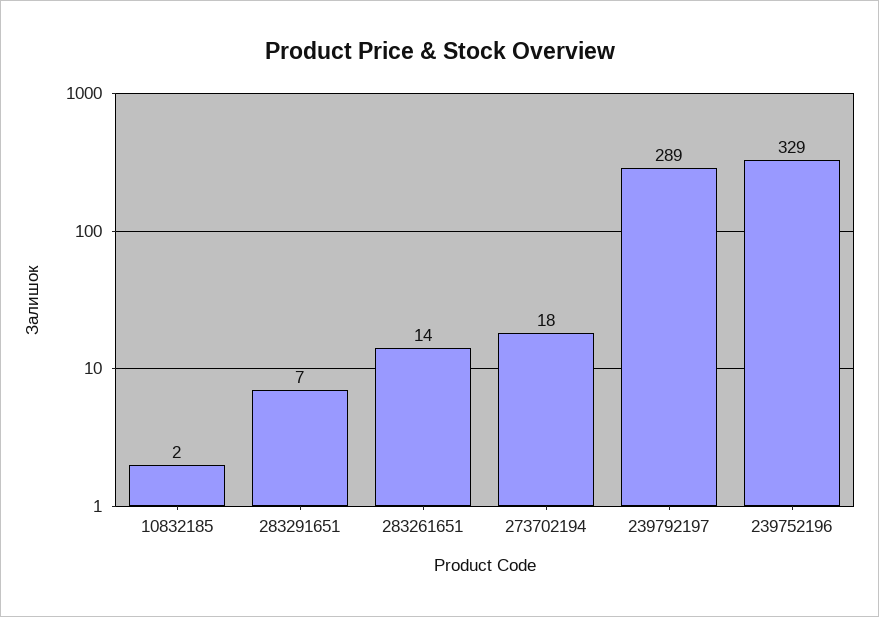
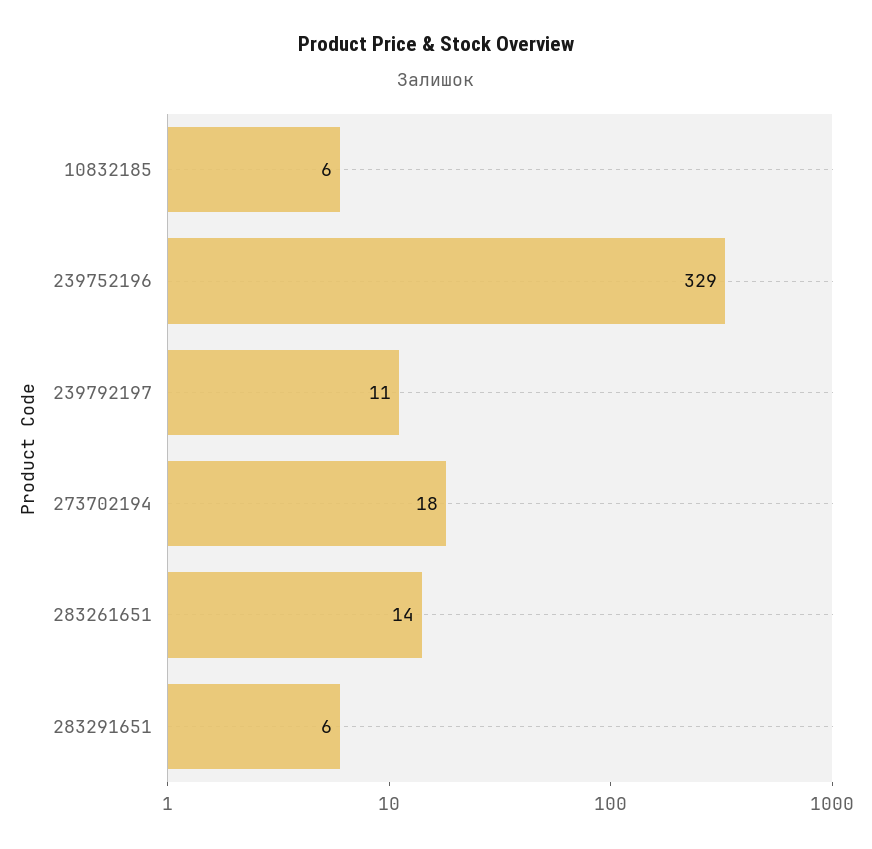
  {
-   "10832185": 2,
+   "10832185": 6,
-   "283291651": 7,
+   "283291651": 6,
    "283261651": 14,
    "273702194": 18,
-   "239792197": 289,
+   "239792197": 11,
    "239752196": 329
  }

